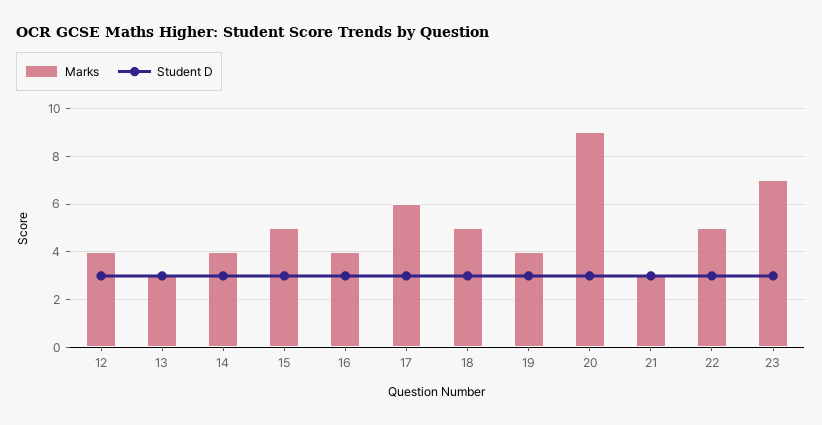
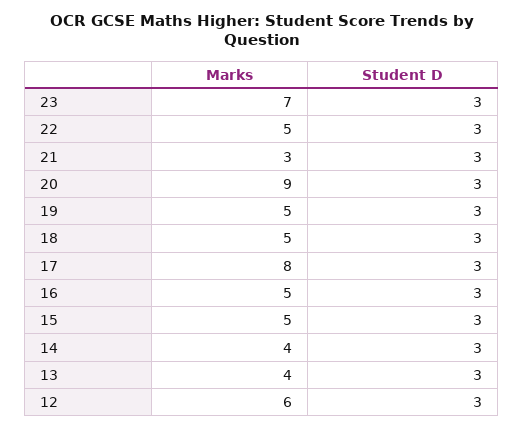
  {
    "Marks": {
-     "12": 4,
+     "12": 6,
-     "13": 3,
+     "13": 4,
      "14": 4,
      "15": 5,
-     "16": 4,
+     "16": 5,
-     "17": 6,
+     "17": 8,
      "18": 5,
-     "19": 4,
+     "19": 5,
      "20": 9,
      "21": 3,
      "22": 5,
      "23": 7
    },
    "Student D": {
      "12": 3,
      "13": 3,
      "14": 3,
      "15": 3,
      "16": 3,
      "17": 3,
      "18": 3,
      "19": 3,
      "20": 3,
      "21": 3,
      "22": 3,
      "23": 3
    }
  }

